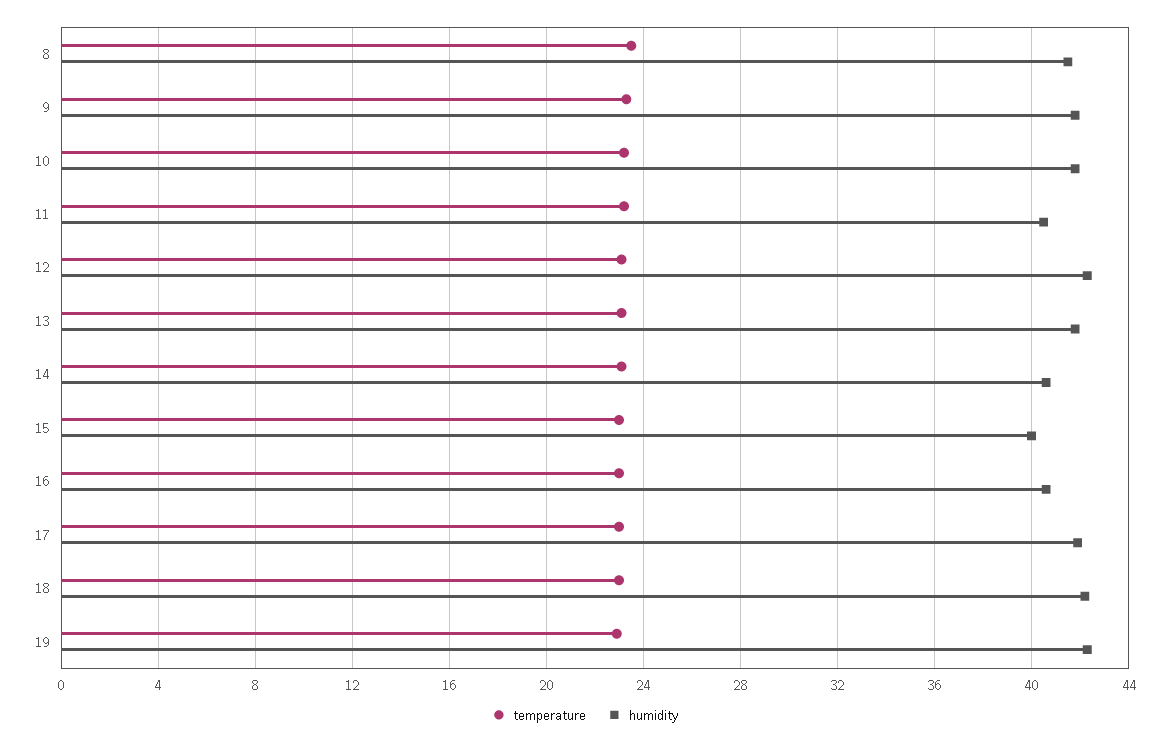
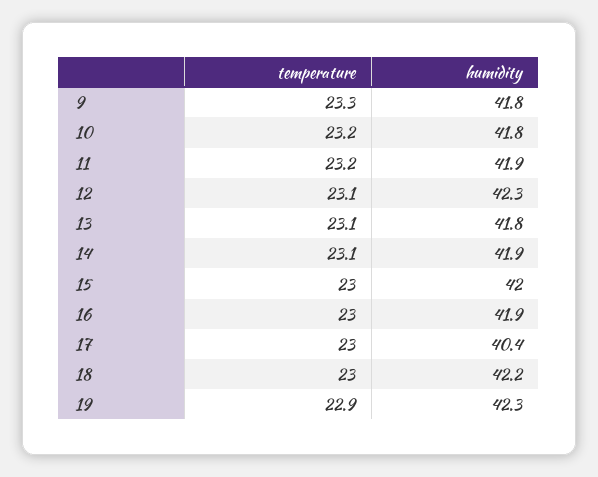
  {
    "temperature": {
-     "8": 23.5,
      "9": 23.3,
      "10": 23.2,
      "11": 23.2,
      "12": 23.1,
      "13": 23.1,
      "14": 23.1,
      "15": 23,
      "16": 23,
      "17": 23,
      "18": 23,
      "19": 22.9
    },
    "humidity": {
-     "8": 41.5,
      "9": 41.8,
      "10": 41.8,
-     "11": 40.5,
+     "11": 41.9,
      "12": 42.3,
      "13": 41.8,
-     "14": 40.5,
+     "14": 41.9,
-     "15": 40,
+     "15": 42,
-     "16": 40.5,
+     "16": 41.9,
-     "17": 42,
+     "17": 40.4,
      "18": 42.2,
      "19": 42.3
    }
  }

